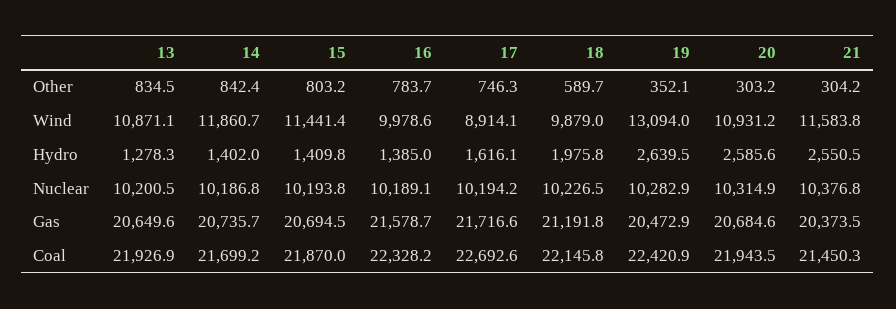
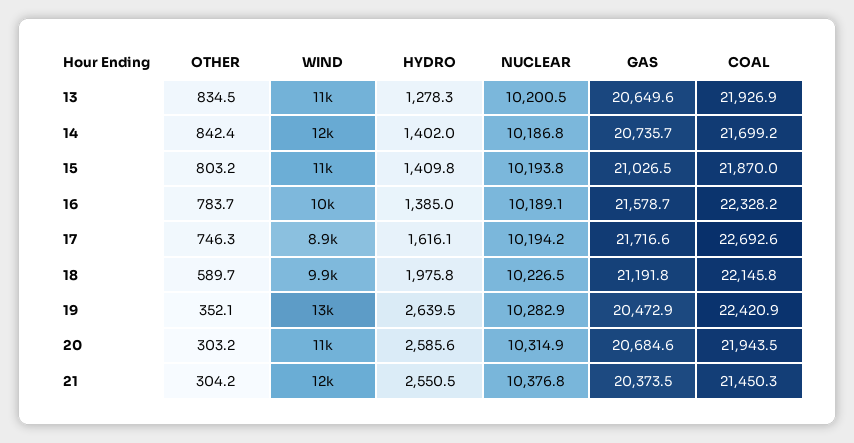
  {
    "13": {
      "Other": 834.5,
      "Wind": 10871.1,
      "Hydro": 1278.3,
      "Nuclear": 10200.5,
      "Gas": 20649.6,
      "Coal": 21926.9
    },
    "14": {
      "Other": 842.4,
      "Wind": 11860.7,
      "Hydro": 1402,
      "Nuclear": 10186.8,
      "Gas": 20735.7,
      "Coal": 21699.2
    },
    "15": {
      "Other": 803.2,
      "Wind": 11441.4,
      "Hydro": 1409.8,
      "Nuclear": 10193.8,
-     "Gas": 20694.5,
+     "Gas": 21026.5,
      "Coal": 21870
    },
    "16": {
      "Other": 783.7,
      "Wind": 9978.6,
      "Hydro": 1385,
      "Nuclear": 10189.1,
      "Gas": 21578.7,
      "Coal": 22328.2
    },
    "17": {
      "Other": 746.3,
      "Wind": 8914.1,
      "Hydro": 1616.1,
      "Nuclear": 10194.2,
      "Gas": 21716.6,
      "Coal": 22692.6
    },
    "18": {
      "Other": 589.7,
      "Wind": 9879,
      "Hydro": 1975.8,
      "Nuclear": 10226.5,
      "Gas": 21191.8,
      "Coal": 22145.8
    },
    "19": {
      "Other": 352.1,
      "Wind": 13094,
      "Hydro": 2639.5,
      "Nuclear": 10282.9,
      "Gas": 20472.9,
      "Coal": 22420.9
    },
    "20": {
      "Other": 303.2,
      "Wind": 10931.2,
      "Hydro": 2585.6,
      "Nuclear": 10314.9,
      "Gas": 20684.6,
      "Coal": 21943.5
    },
    "21": {
      "Other": 304.2,
      "Wind": 11583.8,
      "Hydro": 2550.5,
      "Nuclear": 10376.8,
      "Gas": 20373.5,
      "Coal": 21450.3
    }
  }

